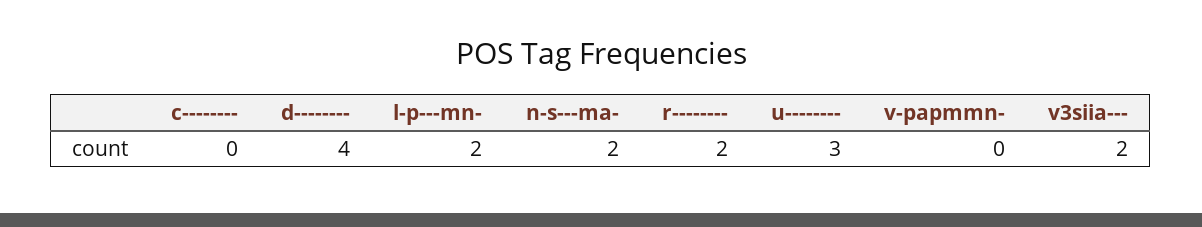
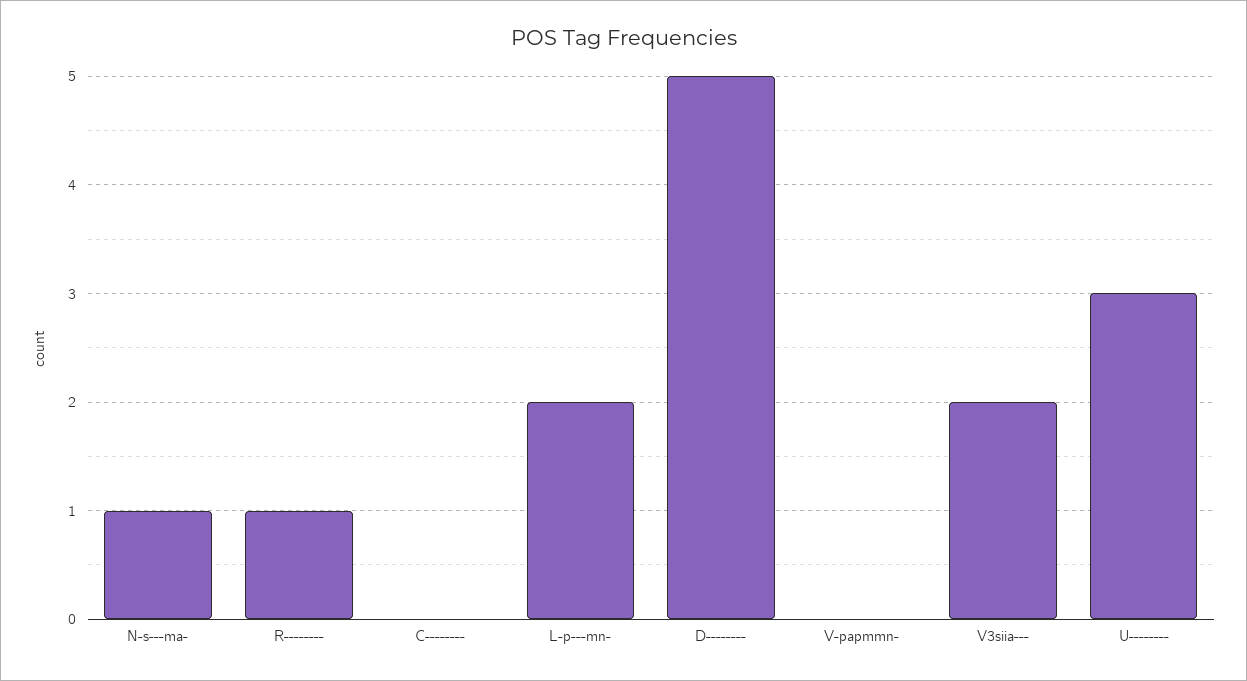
  {
    "c--------": 0,
-   "d--------": 4,
+   "d--------": 5,
    "l-p---mn-": 2,
-   "n-s---ma-": 2,
+   "n-s---ma-": 1,
-   "r--------": 2,
+   "r--------": 1,
    "u--------": 3,
    "v-papmmn-": 0,
    "v3siia---": 2
  }

